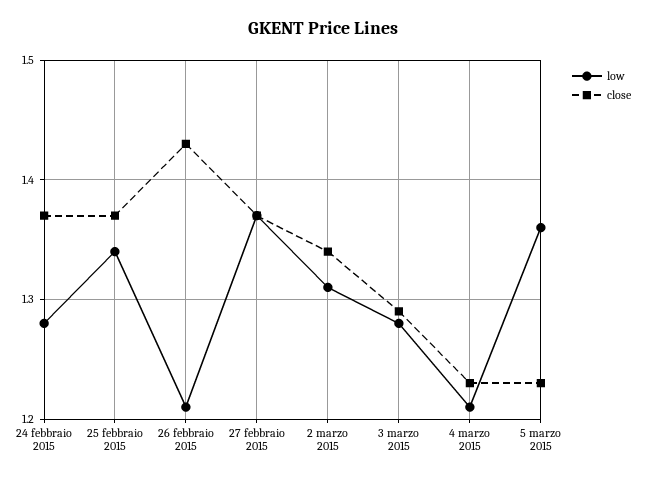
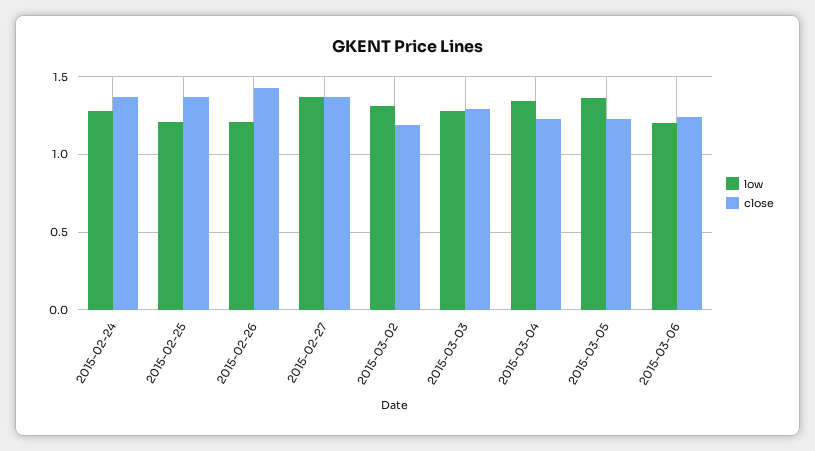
  {
    "low": {
      "24 febbraio 2015": 1.28,
-     "25 febbraio 2015": 1.34,
+     "25 febbraio 2015": 1.2,
      "26 febbraio 2015": 1.21,
      "27 febbraio 2015": 1.37,
      "2 marzo 2015": 1.31,
      "3 marzo 2015": 1.28,
-     "4 marzo 2015": 1.21,
+     "4 marzo 2015": 1.35,
-     "5 marzo 2015": 1.36
+     "5 marzo 2015": 1.36,
+     "2015-03-06": 1.2
    },
    "close": {
      "24 febbraio 2015": 1.37,
      "25 febbraio 2015": 1.37,
      "26 febbraio 2015": 1.43,
      "27 febbraio 2015": 1.37,
-     "2 marzo 2015": 1.34,
+     "2 marzo 2015": 1.2,
      "3 marzo 2015": 1.29,
      "4 marzo 2015": 1.23,
-     "5 marzo 2015": 1.23
+     "5 marzo 2015": 1.23,
+     "2015-03-06": 1.25
    }
  }

